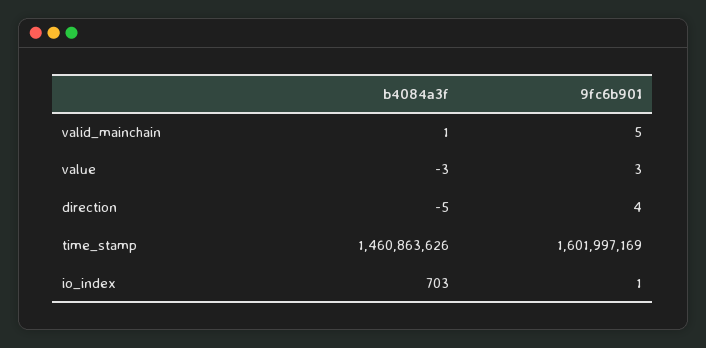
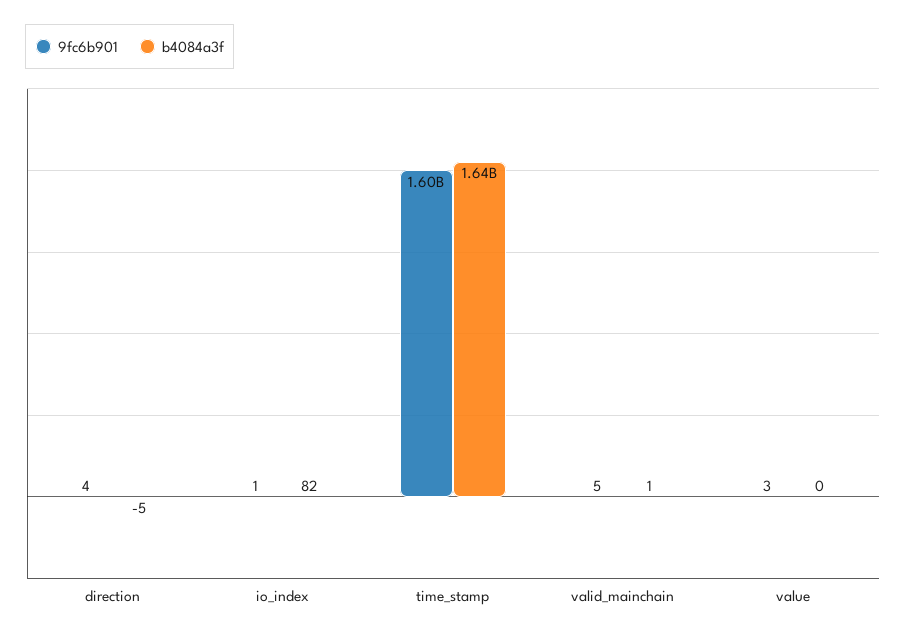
  {
    "b4084a3f": {
      "valid_mainchain": 1,
-     "value": -3,
+     "value": 0,
      "direction": -5,
-     "time_stamp": 1460863626,
+     "time_stamp": 1640000000,
-     "io_index": 703
+     "io_index": 82
    },
    "9fc6b901": {
      "valid_mainchain": 5,
      "value": 3,
      "direction": 4,
      "time_stamp": 1601997169,
      "io_index": 1
    }
  }

